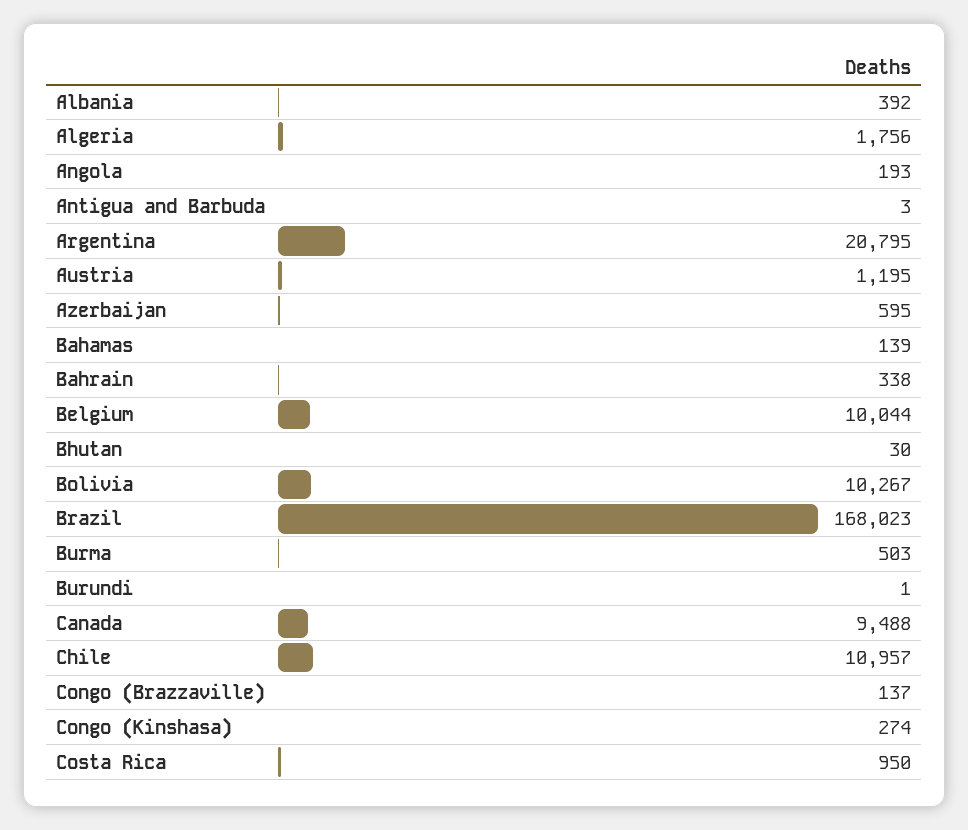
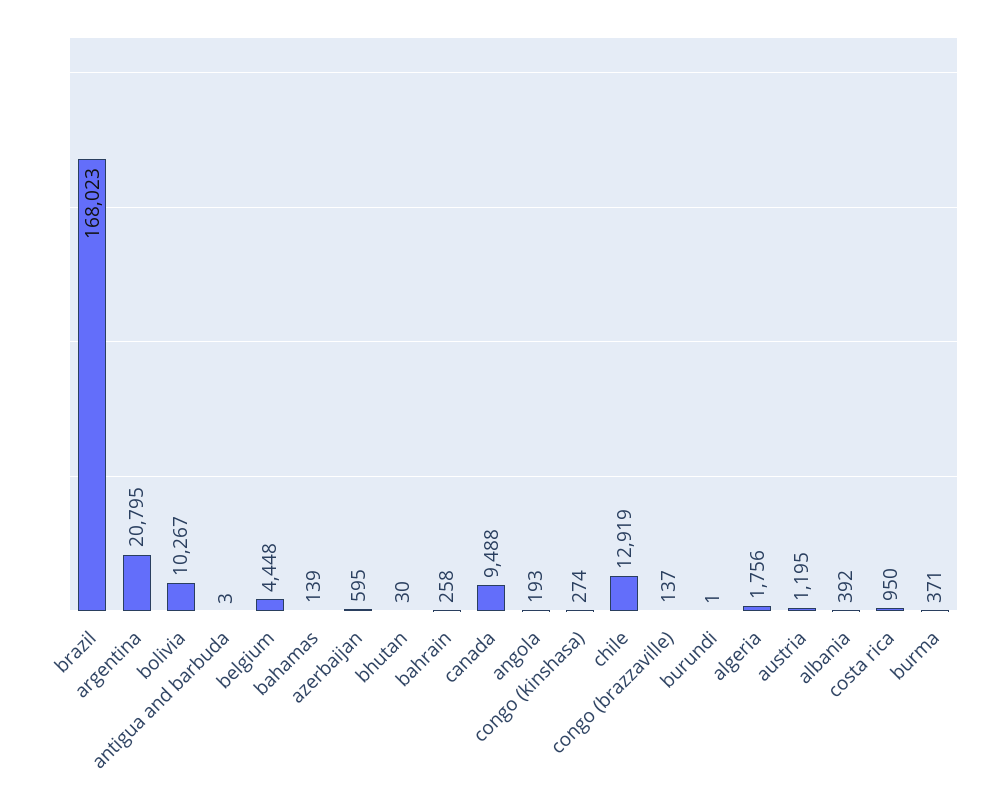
  {
    "Albania": 392,
    "Algeria": 1756,
    "Angola": 193,
    "Antigua and Barbuda": 3,
    "Argentina": 20795,
    "Austria": 1195,
    "Azerbaijan": 595,
    "Bahamas": 139,
-   "Bahrain": 338,
+   "Bahrain": 258,
-   "Belgium": 10044,
+   "Belgium": 4448,
    "Bhutan": 30,
    "Bolivia": 10267,
    "Brazil": 168023,
-   "Burma": 503,
+   "Burma": 371,
    "Burundi": 1,
    "Canada": 9488,
-   "Chile": 10957,
+   "Chile": 12919,
    "Congo (Brazzaville)": 137,
    "Congo (Kinshasa)": 274,
    "Costa Rica": 950
  }

